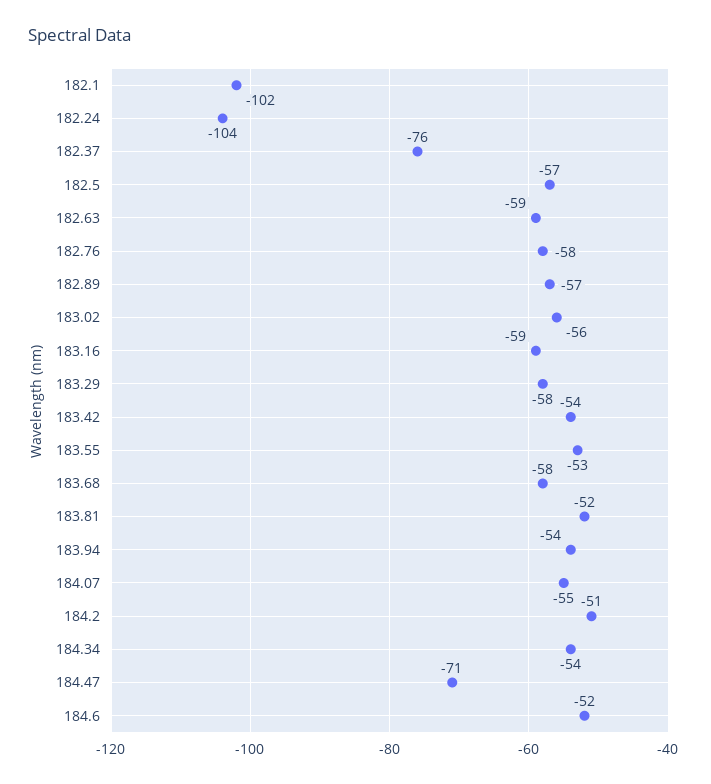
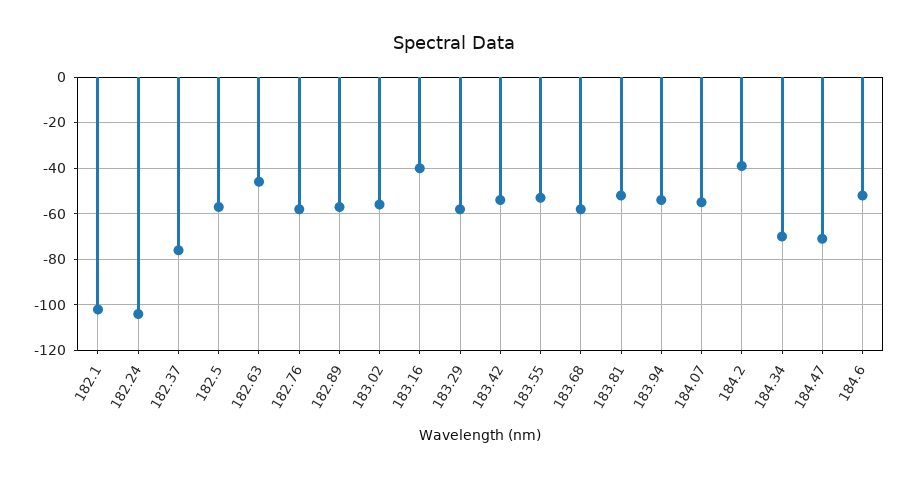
  {
    "182.1": -102,
    "182.24": -104,
    "182.37": -76,
    "182.5": -57,
-   "182.63": -59,
+   "182.63": -45,
    "182.76": -58,
    "182.89": -57,
    "183.02": -56,
-   "183.16": -59,
+   "183.16": -40,
    "183.29": -58,
    "183.42": -54,
    "183.55": -53,
    "183.68": -58,
    "183.81": -52,
    "183.94": -54,
    "184.07": -55,
-   "184.2": -51,
+   "184.2": -40,
-   "184.34": -54,
+   "184.34": -70,
    "184.47": -71,
    "184.6": -52
  }

